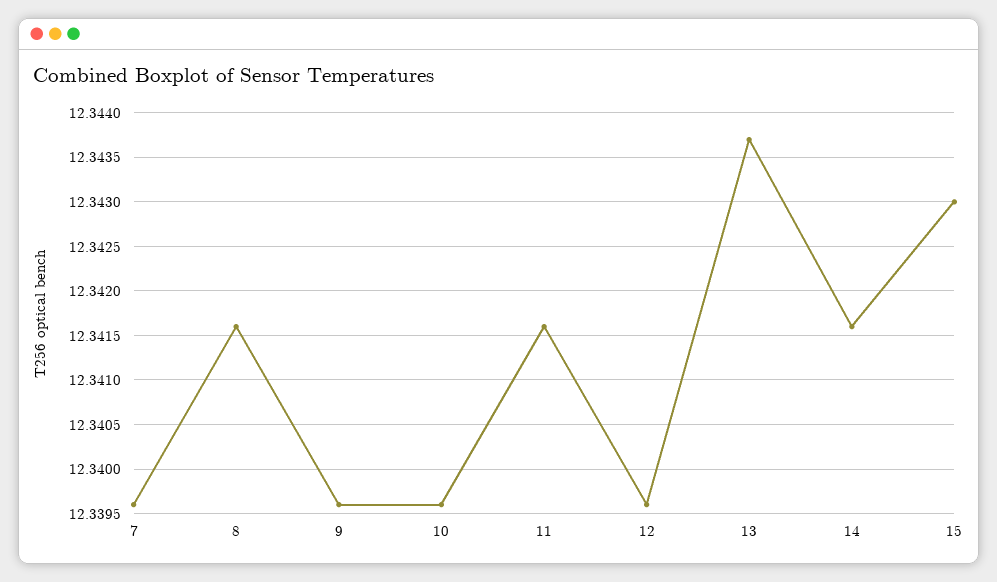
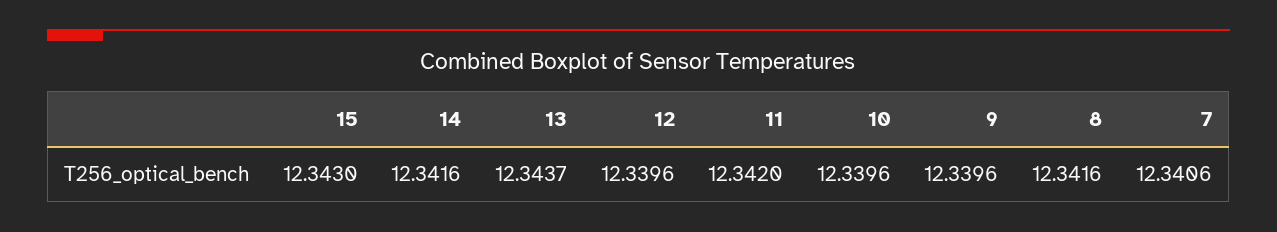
  {
-   "7": 12.3396,
+   "7": 12.3406,
    "8": 12.3416,
    "9": 12.3396,
    "10": 12.3396,
-   "11": 12.3416,
+   "11": 12.342,
    "12": 12.3396,
    "13": 12.3437,
    "14": 12.3416,
    "15": 12.343
  }

